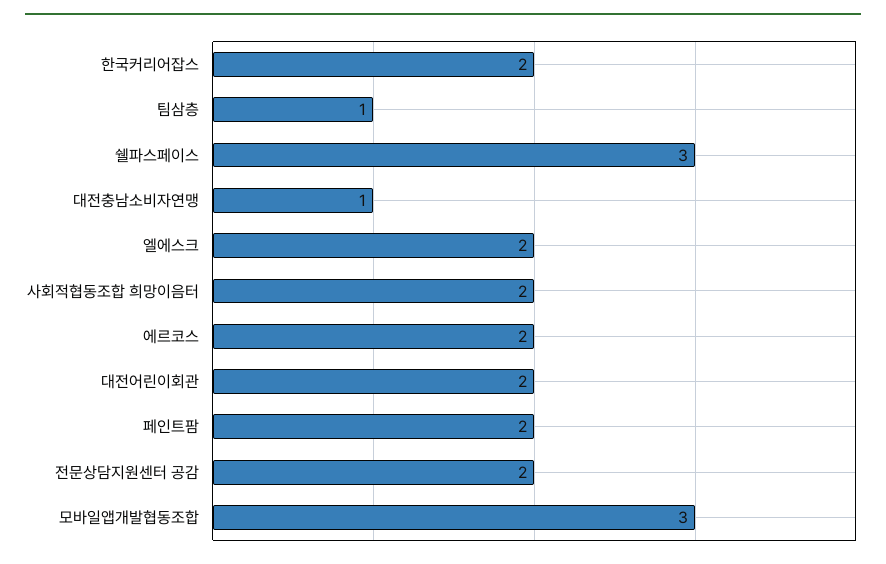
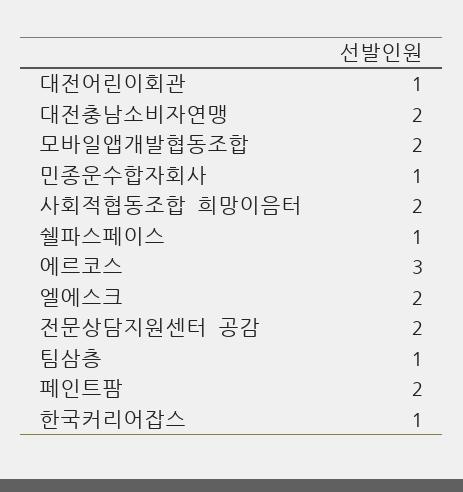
  {
-   "한국커리어잡스": 2,
+   "한국커리어잡스": 1,
    "팀삼층": 1,
-   "쉘파스페이스": 3,
+   "쉘파스페이스": 1,
-   "대전충남소비자연맹": 1,
+   "대전충남소비자연맹": 2,
    "엘에스크": 2,
    "사회적협동조합 희망이음터": 2,
-   "에르코스": 2,
+   "에르코스": 3,
-   "대전어린이회관": 2,
+   "대전어린이회관": 1,
    "페인트팜": 2,
    "전문상담지원센터 공감": 2,
-   "모바일앱개발협동조합": 3
+   "모바일앱개발협동조합": 2,
+   "민종운수합자회사": 1
  }

